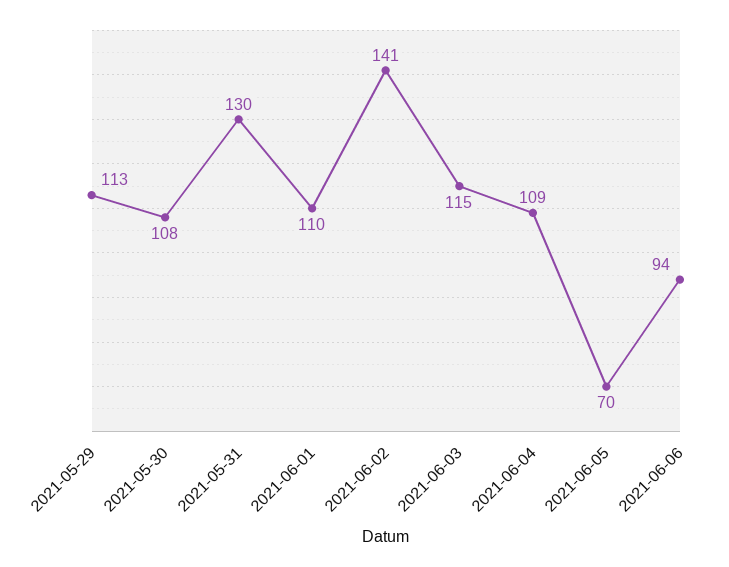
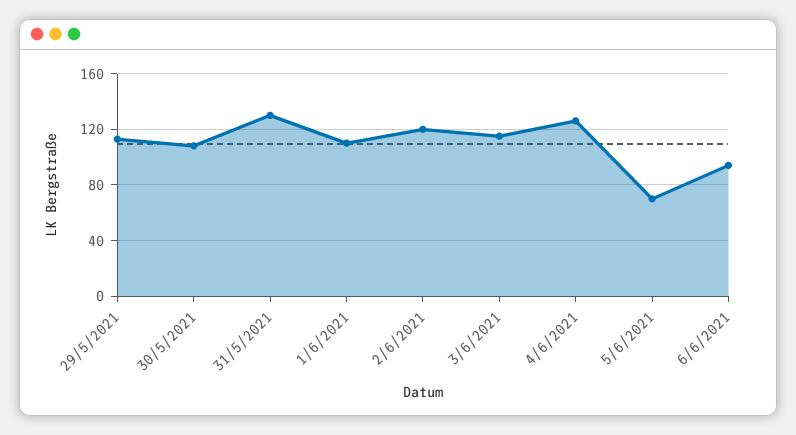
  {
    "2021-05-29": 113,
    "2021-05-30": 108,
    "2021-05-31": 130,
    "2021-06-01": 110,
-   "2021-06-02": 141,
+   "2021-06-02": 120,
    "2021-06-03": 115,
-   "2021-06-04": 109,
+   "2021-06-04": 125,
    "2021-06-05": 70,
    "2021-06-06": 94
  }

